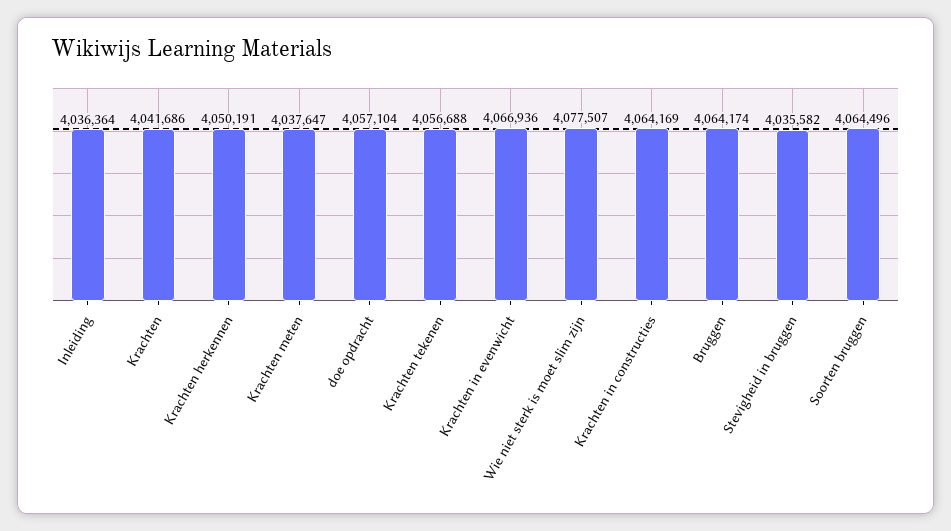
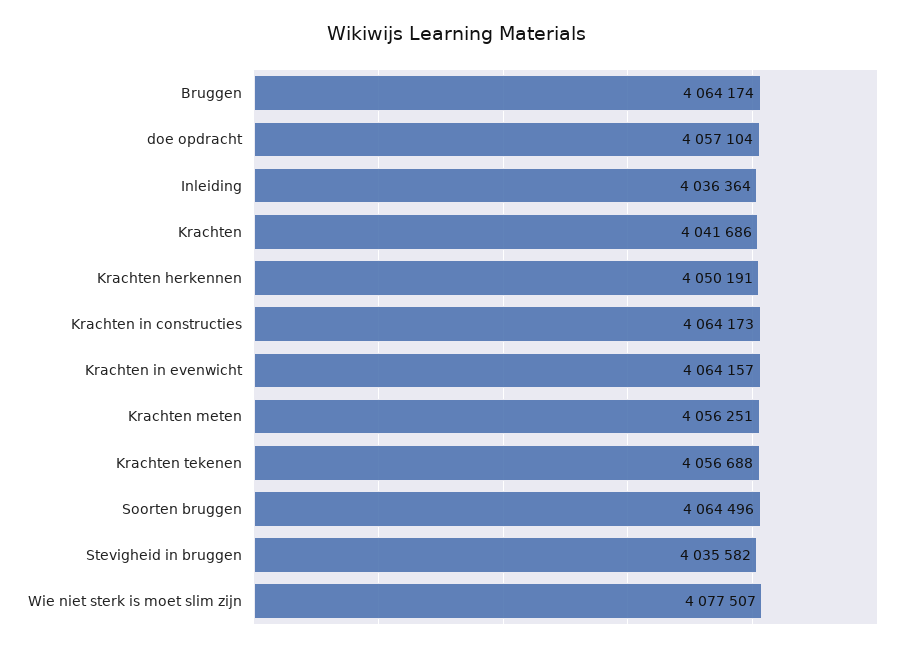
  {
    "Inleiding": 4036364,
    "Krachten": 4041686,
    "Krachten herkennen": 4050191,
-   "Krachten meten": 4037647,
+   "Krachten meten": 4056251,
    "doe opdracht": 4057104,
    "Krachten tekenen": 4056688,
-   "Krachten in evenwicht": 4066936,
+   "Krachten in evenwicht": 4064157,
    "Wie niet sterk is moet slim zijn": 4077507,
-   "Krachten in constructies": 4064169,
+   "Krachten in constructies": 4064173,
    "Bruggen": 4064174,
    "Stevigheid in bruggen": 4035582,
    "Soorten bruggen": 4064496
  }

